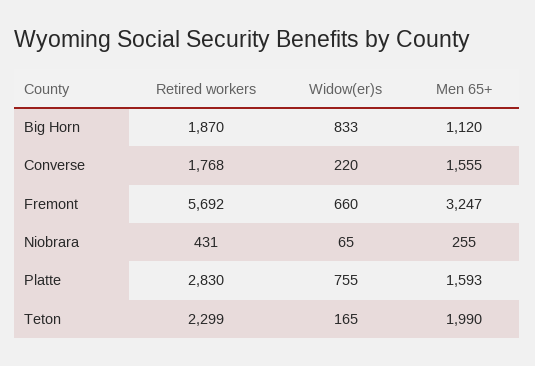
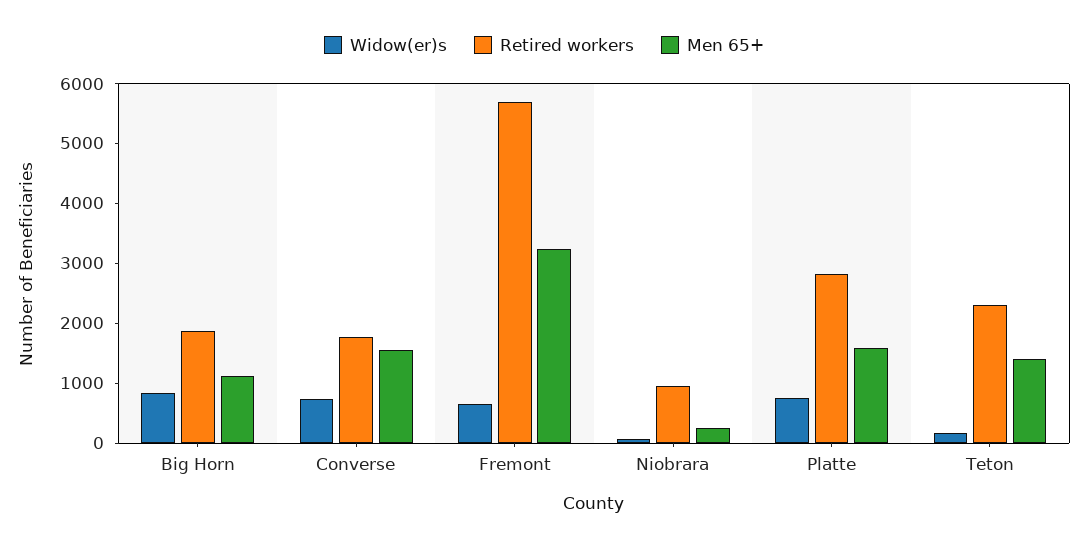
  {
    "Retired workers": {
      "Big Horn": 1870,
      "Converse": 1768,
      "Fremont": 5692,
-     "Niobrara": 431,
+     "Niobrara": 1000,
      "Platte": 2830,
      "Teton": 2299
    },
    "Widow(er)s": {
      "Big Horn": 833,
-     "Converse": 220,
+     "Converse": 800,
      "Fremont": 660,
      "Niobrara": 65,
      "Platte": 755,
      "Teton": 165
    },
    "Men 65+": {
      "Big Horn": 1120,
      "Converse": 1555,
      "Fremont": 3247,
      "Niobrara": 255,
      "Platte": 1593,
-     "Teton": 1990
+     "Teton": 1400
    }
  }

